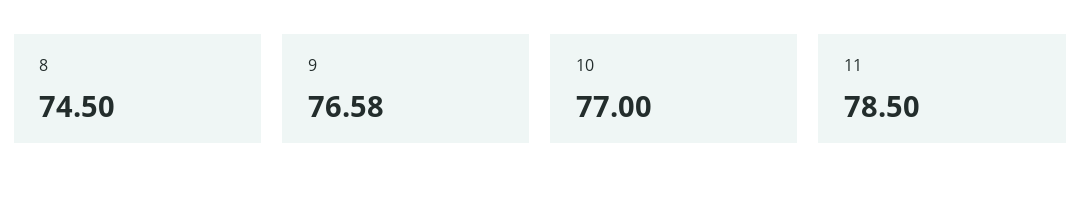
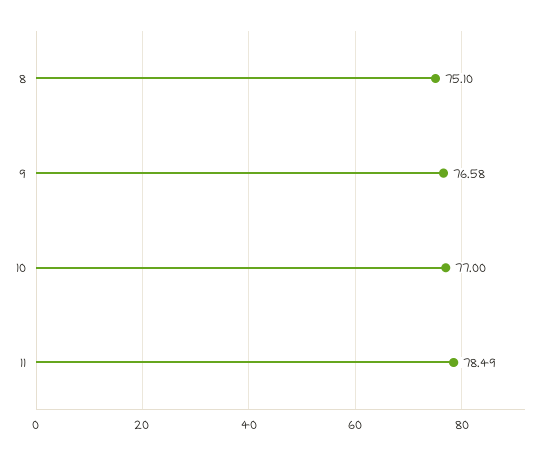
  {
-   "8": 74.5,
+   "8": 75.1,
    "9": 76.58,
    "10": 77,
-   "11": 78.5
+   "11": 78.49
  }

